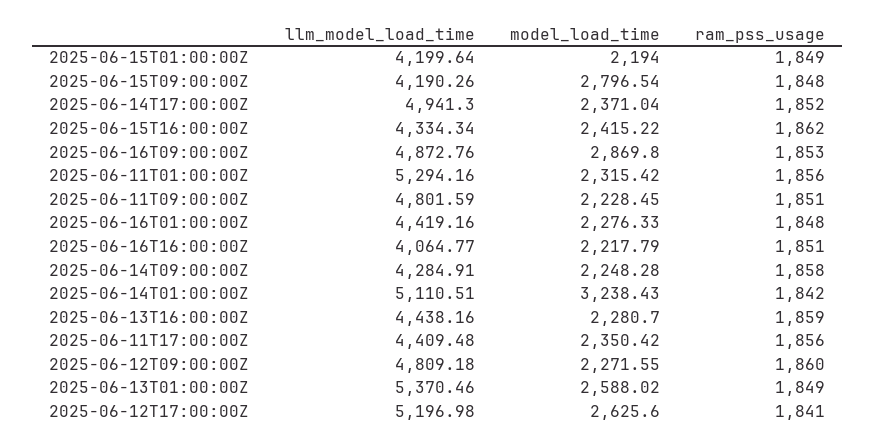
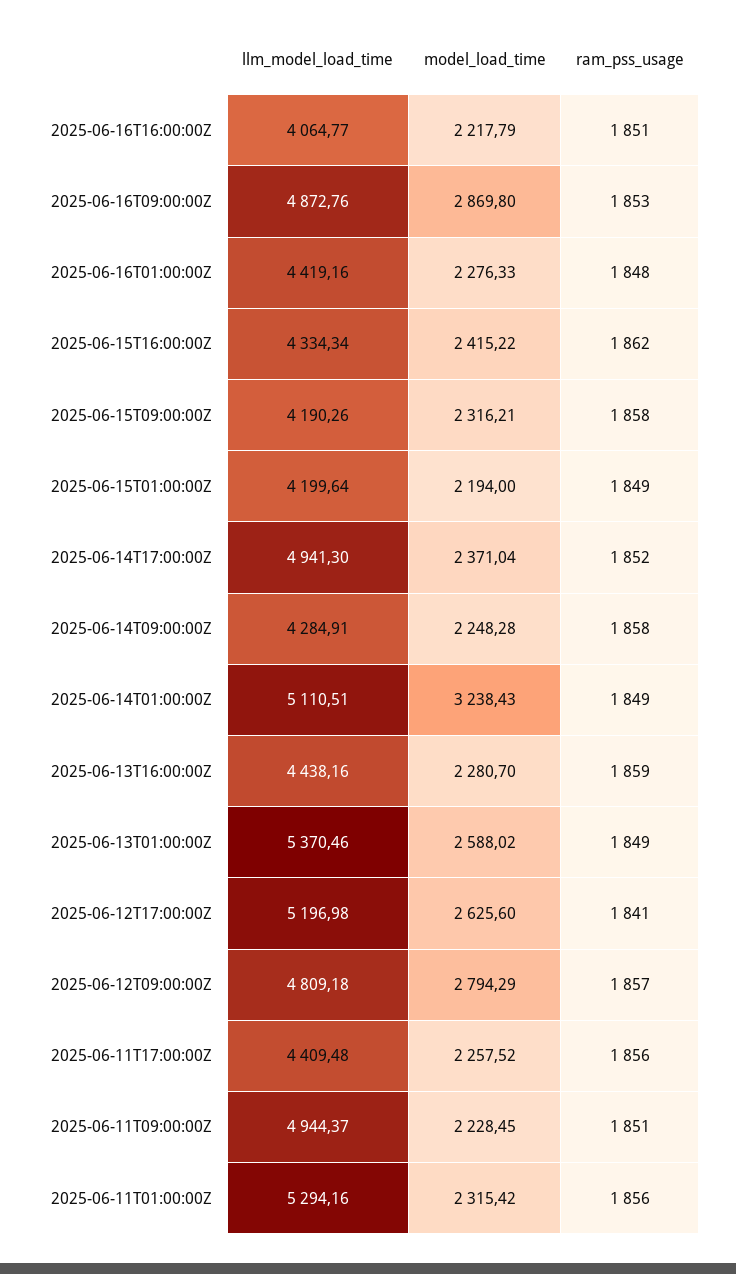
  {
    "llm_model_load_time": {
      "2025-06-15T01:00:00Z": 4199.64,
      "2025-06-15T09:00:00Z": 4190.26,
      "2025-06-14T17:00:00Z": 4941.3,
      "2025-06-15T16:00:00Z": 4334.34,
      "2025-06-16T09:00:00Z": 4872.76,
      "2025-06-11T01:00:00Z": 5294.16,
-     "2025-06-11T09:00:00Z": 4801.59,
+     "2025-06-11T09:00:00Z": 4944.37,
      "2025-06-16T01:00:00Z": 4419.16,
      "2025-06-16T16:00:00Z": 4064.77,
      "2025-06-14T09:00:00Z": 4284.91,
      "2025-06-14T01:00:00Z": 5110.51,
      "2025-06-13T16:00:00Z": 4438.16,
      "2025-06-11T17:00:00Z": 4409.48,
      "2025-06-12T09:00:00Z": 4809.18,
      "2025-06-13T01:00:00Z": 5370.46,
      "2025-06-12T17:00:00Z": 5196.98
    },
    "model_load_time": {
      "2025-06-15T01:00:00Z": 2194,
-     "2025-06-15T09:00:00Z": 2796.54,
+     "2025-06-15T09:00:00Z": 2316.21,
      "2025-06-14T17:00:00Z": 2371.04,
      "2025-06-15T16:00:00Z": 2415.22,
      "2025-06-16T09:00:00Z": 2869.8,
      "2025-06-11T01:00:00Z": 2315.42,
      "2025-06-11T09:00:00Z": 2228.45,
      "2025-06-16T01:00:00Z": 2276.33,
      "2025-06-16T16:00:00Z": 2217.79,
      "2025-06-14T09:00:00Z": 2248.28,
      "2025-06-14T01:00:00Z": 3238.43,
      "2025-06-13T16:00:00Z": 2280.7,
-     "2025-06-11T17:00:00Z": 2350.42,
+     "2025-06-11T17:00:00Z": 2257.52,
-     "2025-06-12T09:00:00Z": 2271.55,
+     "2025-06-12T09:00:00Z": 2794.29,
      "2025-06-13T01:00:00Z": 2588.02,
      "2025-06-12T17:00:00Z": 2625.6
    },
    "ram_pss_usage": {
      "2025-06-15T01:00:00Z": 1849,
-     "2025-06-15T09:00:00Z": 1848,
+     "2025-06-15T09:00:00Z": 1858,
      "2025-06-14T17:00:00Z": 1852,
      "2025-06-15T16:00:00Z": 1862,
      "2025-06-16T09:00:00Z": 1853,
      "2025-06-11T01:00:00Z": 1856,
      "2025-06-11T09:00:00Z": 1851,
      "2025-06-16T01:00:00Z": 1848,
      "2025-06-16T16:00:00Z": 1851,
      "2025-06-14T09:00:00Z": 1858,
-     "2025-06-14T01:00:00Z": 1842,
+     "2025-06-14T01:00:00Z": 1849,
      "2025-06-13T16:00:00Z": 1859,
      "2025-06-11T17:00:00Z": 1856,
-     "2025-06-12T09:00:00Z": 1860,
+     "2025-06-12T09:00:00Z": 1857,
      "2025-06-13T01:00:00Z": 1849,
      "2025-06-12T17:00:00Z": 1841
    }
  }

